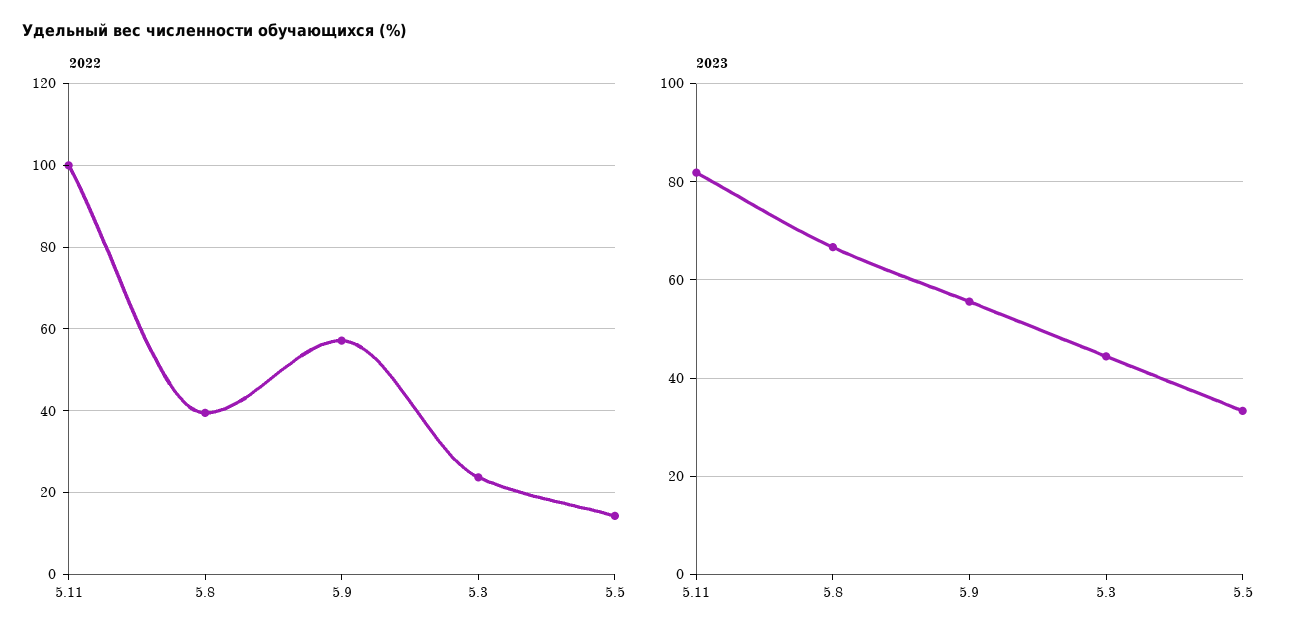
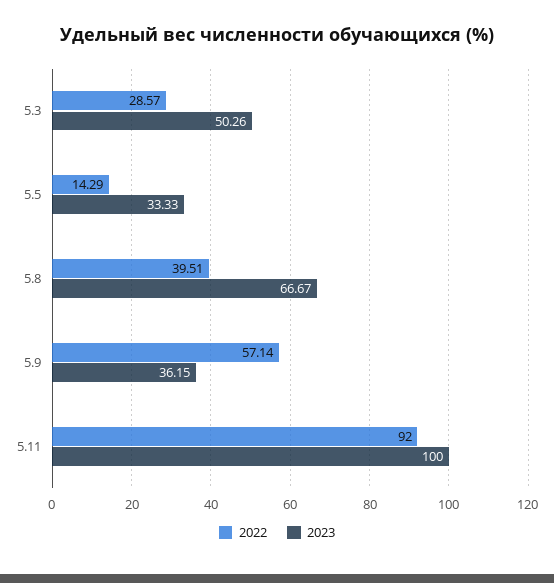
  {
    "2022": {
-     "5.11": 100,
+     "5.11": 92,
      "5.8": 39.51,
      "5.9": 57.14,
-     "5.3": 24,
+     "5.3": 28.57,
      "5.5": 14.29
    },
    "2023": {
-     "5.11": 82,
+     "5.11": 100,
      "5.8": 66.67,
-     "5.9": 56,
+     "5.9": 36.15,
-     "5.3": 44,
+     "5.3": 50.26,
      "5.5": 33.33
    }
  }

